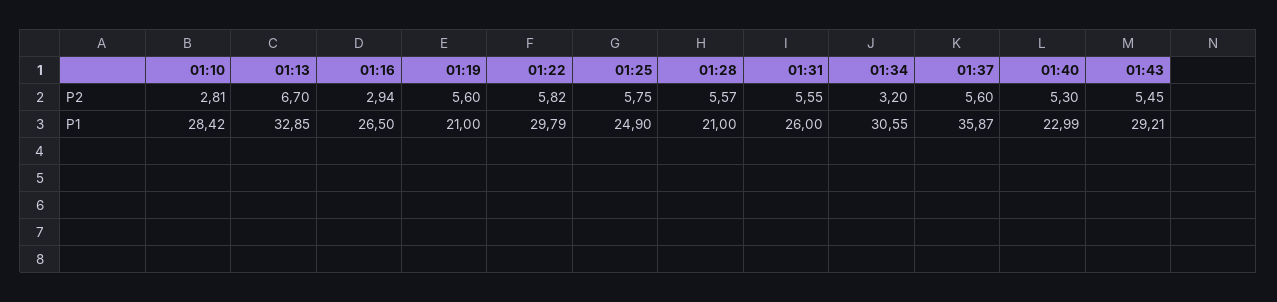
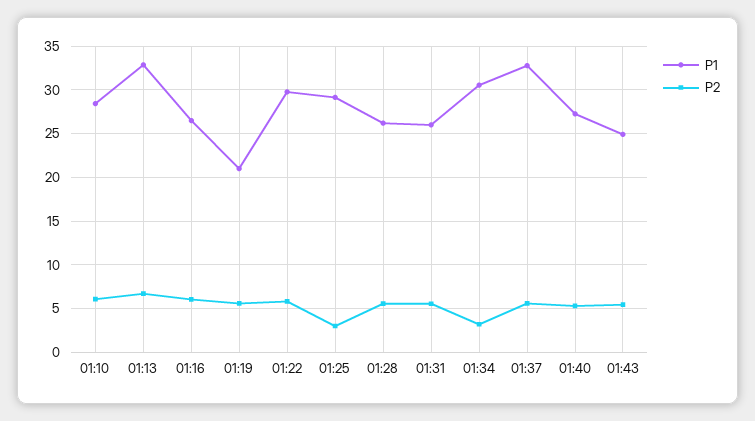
  {
    "P2": {
-     "01:10": 2.81,
+     "01:10": 6,
      "01:13": 6.7,
-     "01:16": 2.94,
+     "01:16": 6,
      "01:19": 5.6,
      "01:22": 5.82,
-     "01:25": 5.75,
+     "01:25": 3,
      "01:28": 5.57,
      "01:31": 5.55,
      "01:34": 3.2,
      "01:37": 5.6,
      "01:40": 5.3,
      "01:43": 5.45
    },
    "P1": {
      "01:10": 28.42,
      "01:13": 32.85,
      "01:16": 26.5,
      "01:19": 21,
      "01:22": 29.79,
-     "01:25": 24.9,
+     "01:25": 29,
-     "01:28": 21,
+     "01:28": 26,
      "01:31": 26,
      "01:34": 30.55,
-     "01:37": 35.87,
+     "01:37": 33,
-     "01:40": 22.99,
+     "01:40": 27,
-     "01:43": 29.21
+     "01:43": 25
    }
  }

